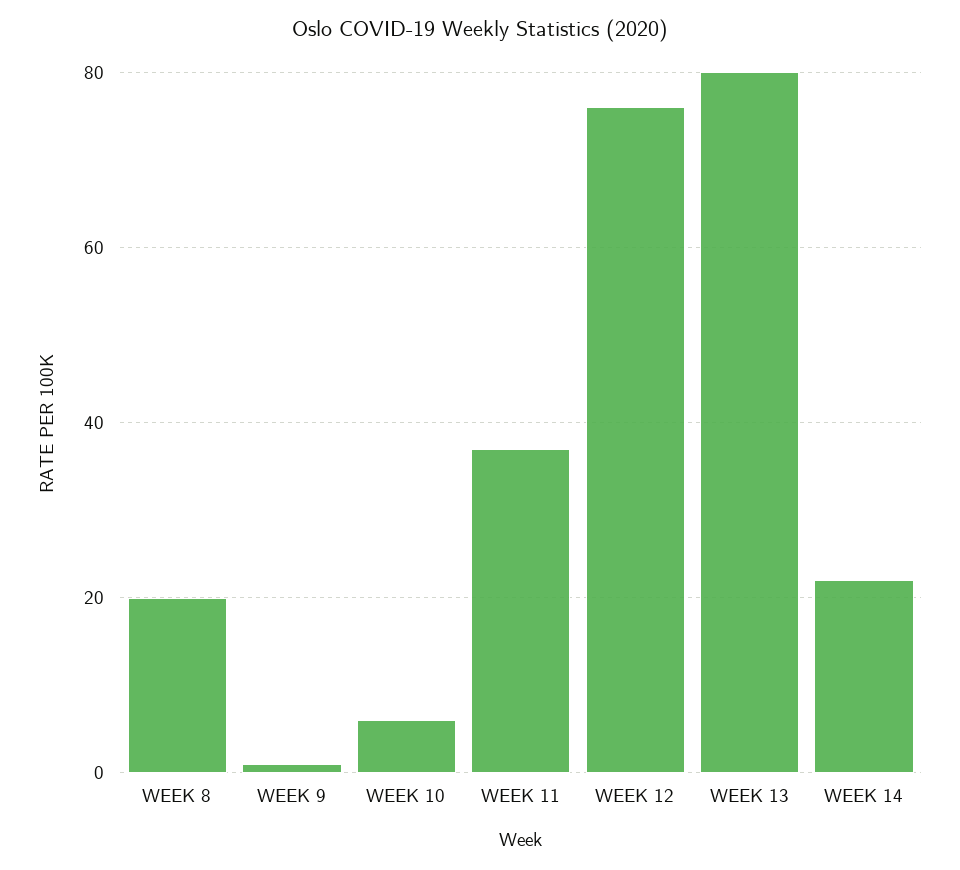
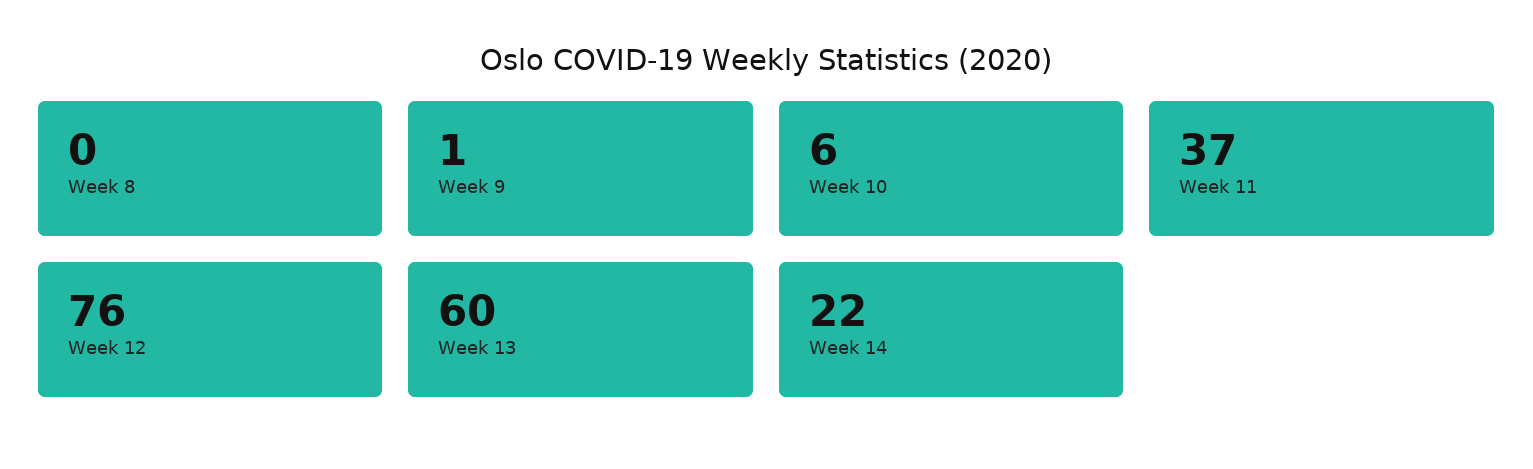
  {
-   "WEEK 8": 20,
+   "WEEK 8": 0,
    "WEEK 9": 1,
    "WEEK 10": 6,
    "WEEK 11": 37,
    "WEEK 12": 76,
-   "WEEK 13": 80,
+   "WEEK 13": 60,
    "WEEK 14": 22
  }

